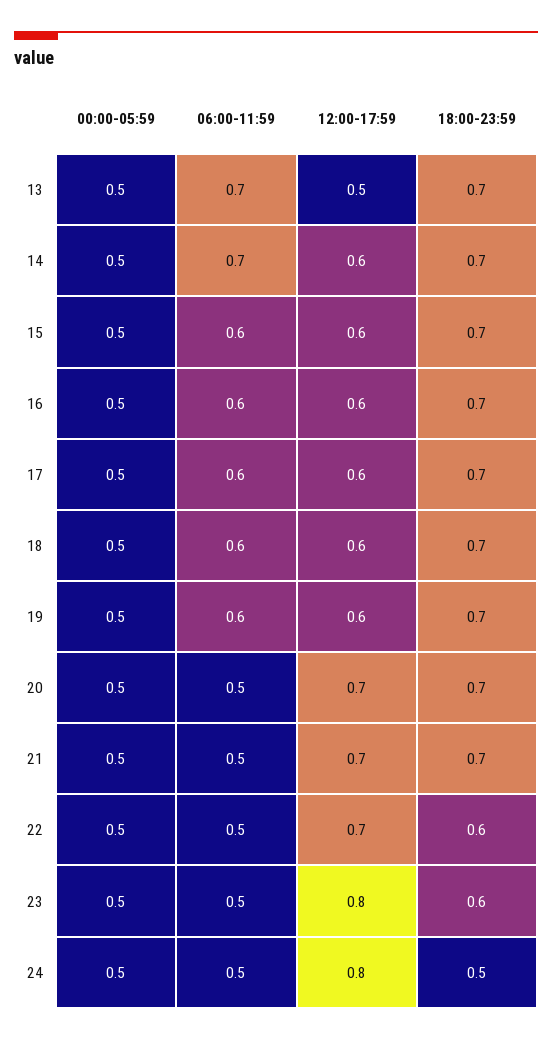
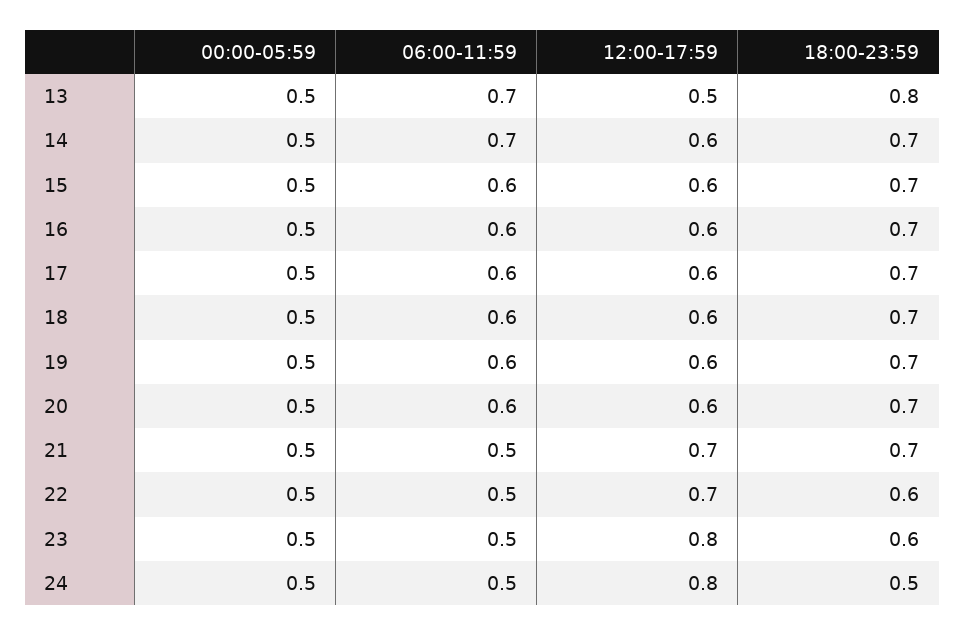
  {
    "00:00-05:59": {
      "13": 0.5,
      "14": 0.5,
      "15": 0.5,
      "16": 0.5,
      "17": 0.5,
      "18": 0.5,
      "19": 0.5,
      "20": 0.5,
      "21": 0.5,
      "22": 0.5,
      "23": 0.5,
      "24": 0.5
    },
    "06:00-11:59": {
      "13": 0.7,
      "14": 0.7,
      "15": 0.6,
      "16": 0.6,
      "17": 0.6,
      "18": 0.6,
      "19": 0.6,
-     "20": 0.5,
+     "20": 0.6,
      "21": 0.5,
      "22": 0.5,
      "23": 0.5,
      "24": 0.5
    },
    "12:00-17:59": {
      "13": 0.5,
      "14": 0.6,
      "15": 0.6,
      "16": 0.6,
      "17": 0.6,
      "18": 0.6,
      "19": 0.6,
-     "20": 0.7,
+     "20": 0.6,
      "21": 0.7,
      "22": 0.7,
      "23": 0.8,
      "24": 0.8
    },
    "18:00-23:59": {
-     "13": 0.7,
+     "13": 0.8,
      "14": 0.7,
      "15": 0.7,
      "16": 0.7,
      "17": 0.7,
      "18": 0.7,
      "19": 0.7,
      "20": 0.7,
      "21": 0.7,
      "22": 0.6,
      "23": 0.6,
      "24": 0.5
    }
  }

